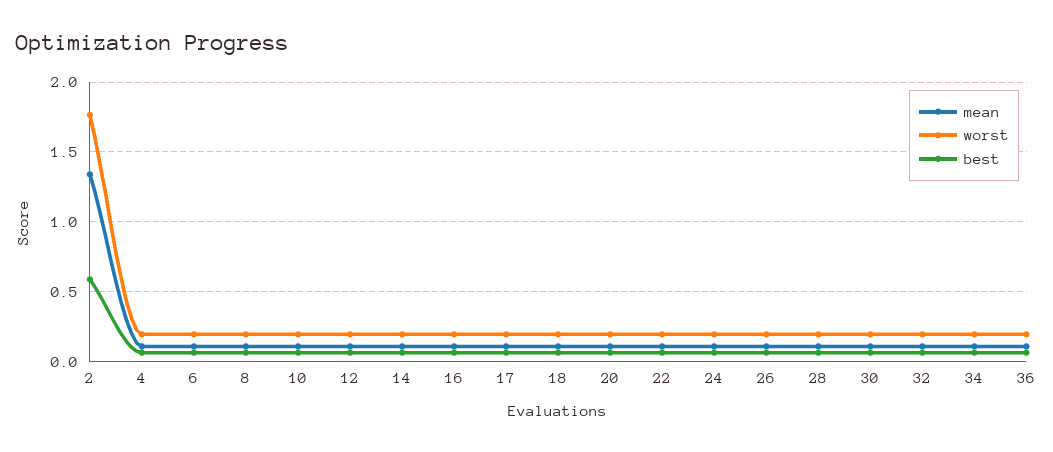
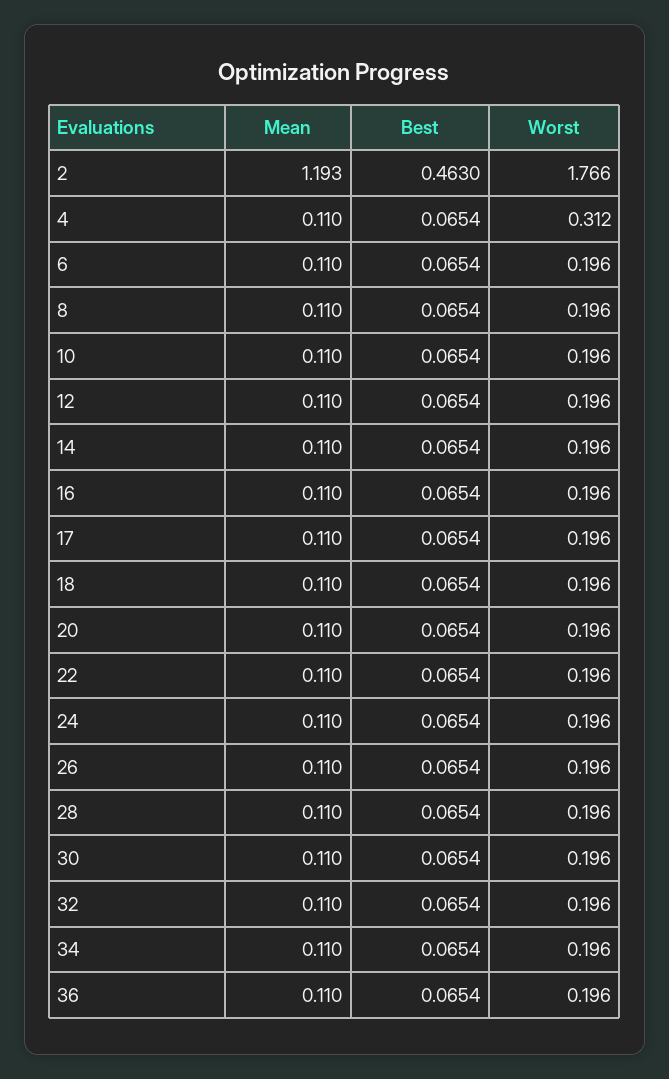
  {
    "mean": {
-     "2": 1.35,
+     "2": 1.193,
      "4": 0.11,
      "6": 0.11,
      "8": 0.11,
      "10": 0.11,
      "12": 0.11,
      "14": 0.11,
      "16": 0.11,
      "17": 0.11,
      "18": 0.11,
      "20": 0.11,
      "22": 0.11,
      "24": 0.11,
      "26": 0.11,
      "28": 0.11,
      "30": 0.11,
      "32": 0.11,
      "34": 0.11,
      "36": 0.11
    },
    "worst": {
      "2": 1.766,
-     "4": 0.2,
+     "4": 0.312,
      "6": 0.196,
      "8": 0.196,
      "10": 0.196,
      "12": 0.196,
      "14": 0.196,
      "16": 0.196,
      "17": 0.196,
      "18": 0.196,
      "20": 0.196,
      "22": 0.196,
      "24": 0.196,
      "26": 0.196,
      "28": 0.196,
      "30": 0.196,
      "32": 0.196,
      "34": 0.196,
      "36": 0.196
    },
    "best": {
-     "2": 0.6,
+     "2": 0.463,
      "4": 0.0654,
      "6": 0.0654,
      "8": 0.0654,
      "10": 0.0654,
      "12": 0.0654,
      "14": 0.0654,
      "16": 0.0654,
      "17": 0.0654,
      "18": 0.0654,
      "20": 0.0654,
      "22": 0.0654,
      "24": 0.0654,
      "26": 0.0654,
      "28": 0.0654,
      "30": 0.0654,
      "32": 0.0654,
      "34": 0.0654,
      "36": 0.0654
    }
  }

